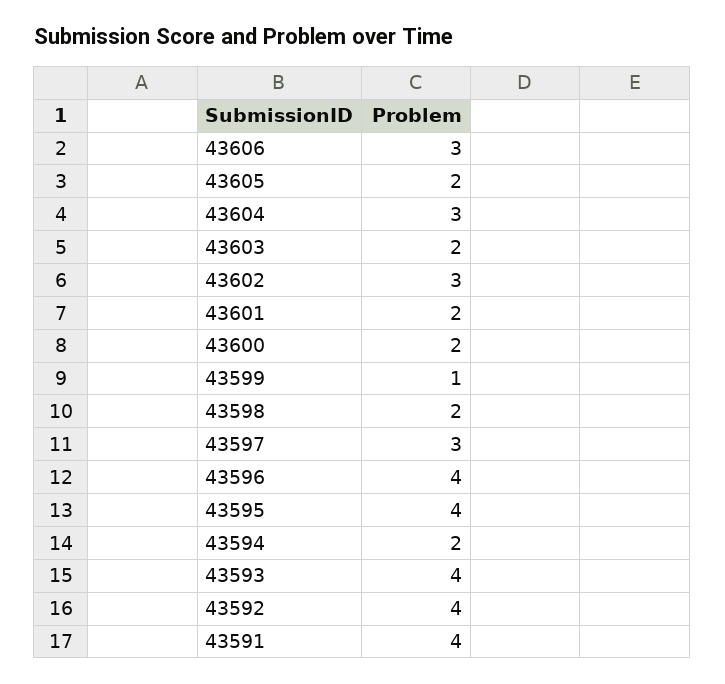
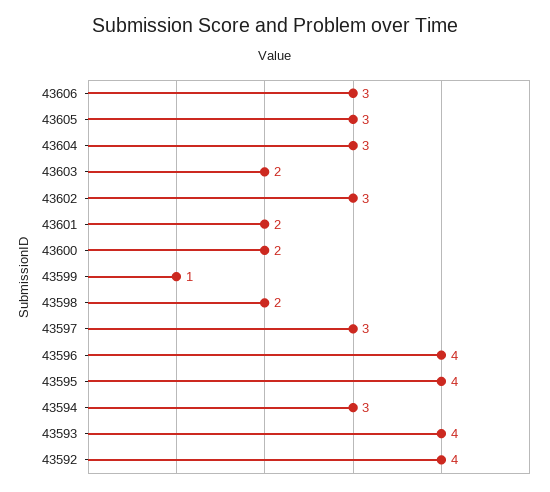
  {
    "43606": 3,
-   "43605": 2,
+   "43605": 3,
    "43604": 3,
    "43603": 2,
    "43602": 3,
    "43601": 2,
    "43600": 2,
    "43599": 1,
    "43598": 2,
    "43597": 3,
    "43596": 4,
    "43595": 4,
-   "43594": 2,
+   "43594": 3,
    "43593": 4,
-   "43592": 4,
+   "43592": 4
-   "43591": 4
  }

